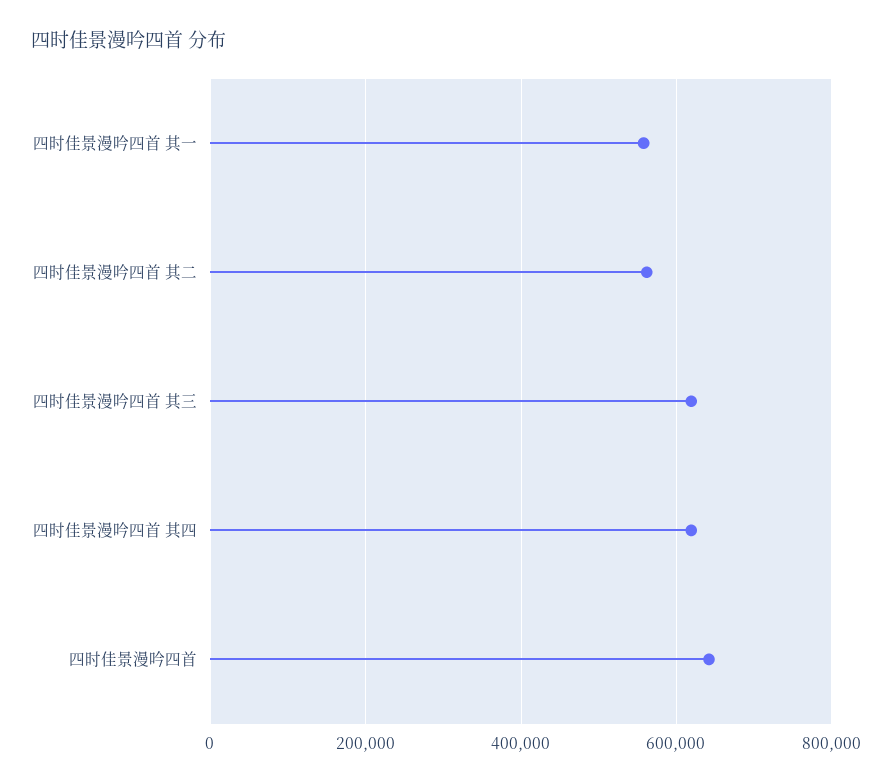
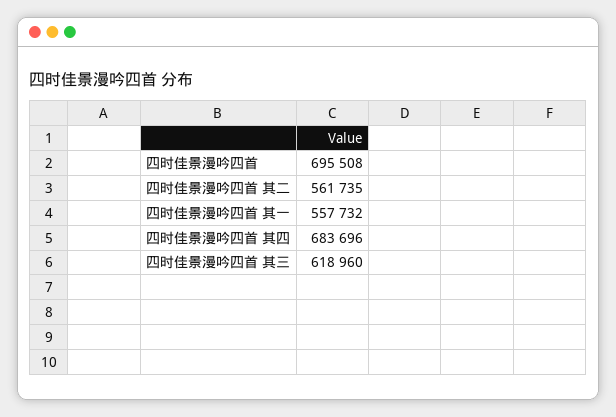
  {
    "四时佳景漫吟四首 其一": 557732,
    "四时佳景漫吟四首 其二": 561735,
    "四时佳景漫吟四首 其三": 618960,
-   "四时佳景漫吟四首 其四": 620000,
+   "四时佳景漫吟四首 其四": 683696,
-   "四时佳景漫吟四首": 640000
+   "四时佳景漫吟四首": 695508
  }

